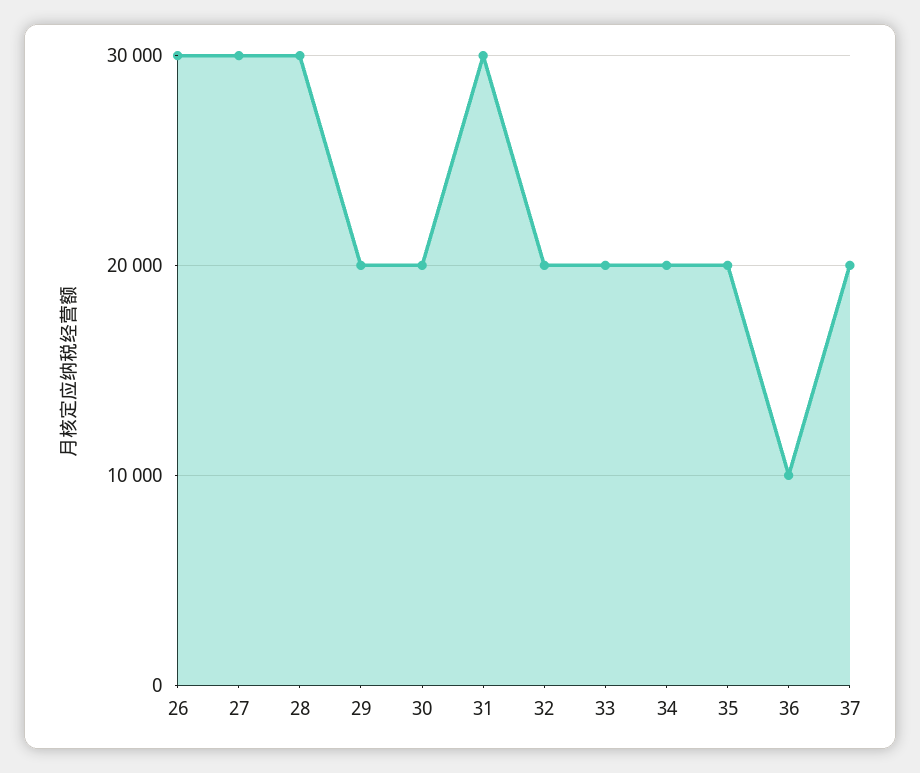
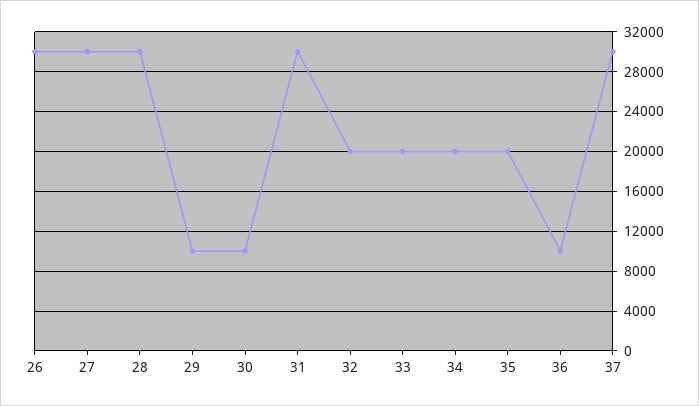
  {
    "26": 30000,
    "27": 30000,
    "28": 30000,
-   "29": 20000,
+   "29": 10000,
-   "30": 20000,
+   "30": 10000,
    "31": 30000,
    "32": 20000,
    "33": 20000,
    "34": 20000,
    "35": 20000,
    "36": 10000,
-   "37": 20000
+   "37": 30000
  }

